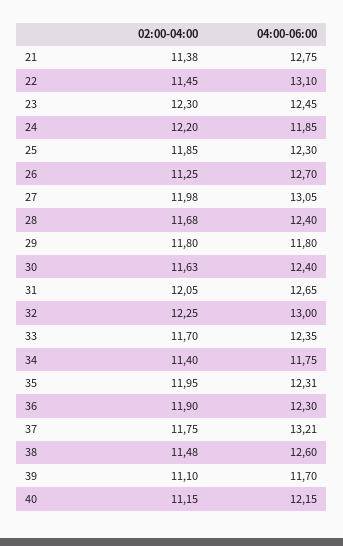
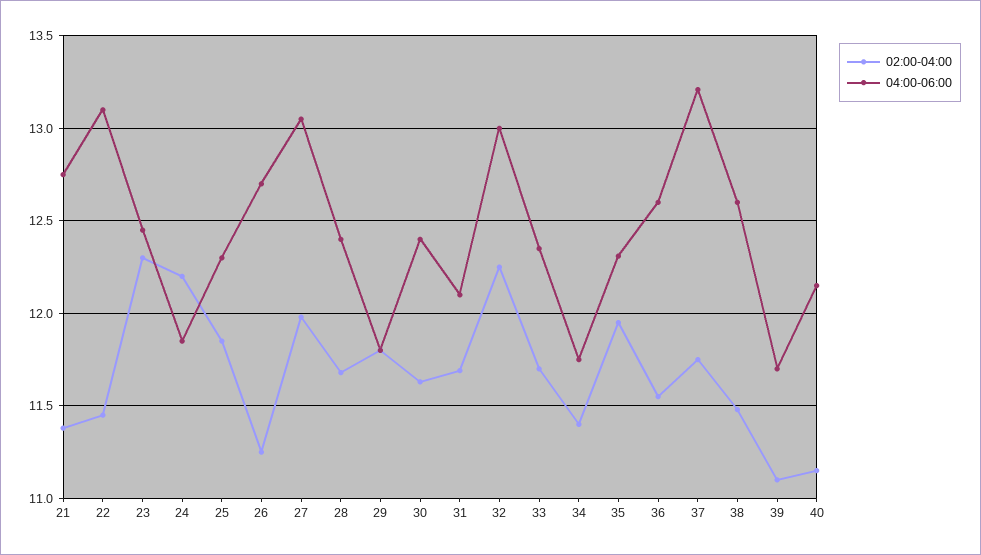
  {
    "02:00-04:00": {
      "21": 11.38,
      "22": 11.45,
      "23": 12.3,
      "24": 12.2,
      "25": 11.85,
      "26": 11.25,
      "27": 11.98,
      "28": 11.68,
      "29": 11.8,
      "30": 11.63,
-     "31": 12.05,
+     "31": 11.7,
      "32": 12.25,
      "33": 11.7,
      "34": 11.4,
      "35": 11.95,
-     "36": 11.9,
+     "36": 11.55,
      "37": 11.75,
      "38": 11.48,
      "39": 11.1,
      "40": 11.15
    },
    "04:00-06:00": {
      "21": 12.75,
      "22": 13.1,
      "23": 12.45,
      "24": 11.85,
      "25": 12.3,
      "26": 12.7,
      "27": 13.05,
      "28": 12.4,
      "29": 11.8,
      "30": 12.4,
-     "31": 12.65,
+     "31": 12.1,
      "32": 13,
      "33": 12.35,
      "34": 11.75,
      "35": 12.31,
-     "36": 12.3,
+     "36": 12.6,
      "37": 13.21,
      "38": 12.6,
      "39": 11.7,
      "40": 12.15
    }
  }

